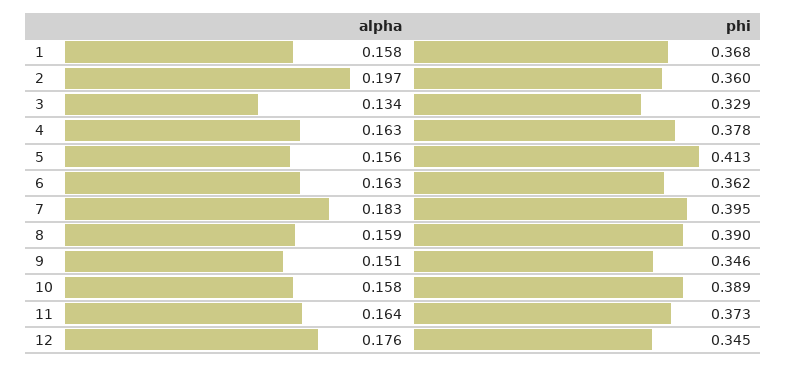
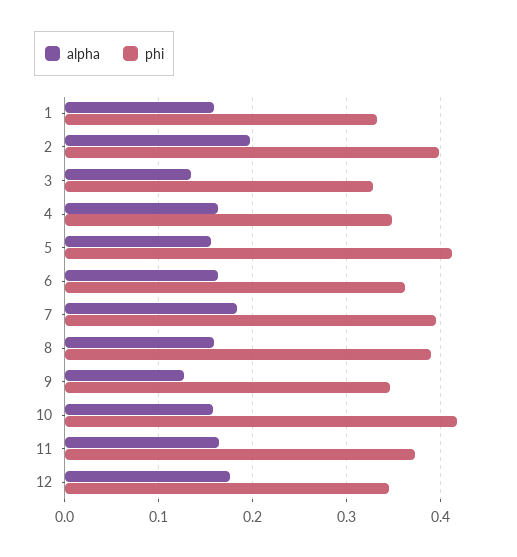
  {
    "alpha": {
      "1": 0.158,
      "2": 0.197,
      "3": 0.134,
      "4": 0.163,
      "5": 0.156,
      "6": 0.163,
      "7": 0.183,
      "8": 0.159,
-     "9": 0.151,
+     "9": 0.13,
      "10": 0.158,
      "11": 0.164,
      "12": 0.176
    },
    "phi": {
-     "1": 0.368,
+     "1": 0.33,
-     "2": 0.36,
+     "2": 0.4,
      "3": 0.329,
-     "4": 0.378,
+     "4": 0.35,
      "5": 0.413,
      "6": 0.362,
      "7": 0.395,
      "8": 0.39,
      "9": 0.346,
-     "10": 0.389,
+     "10": 0.42,
      "11": 0.373,
      "12": 0.345
    }
  }

